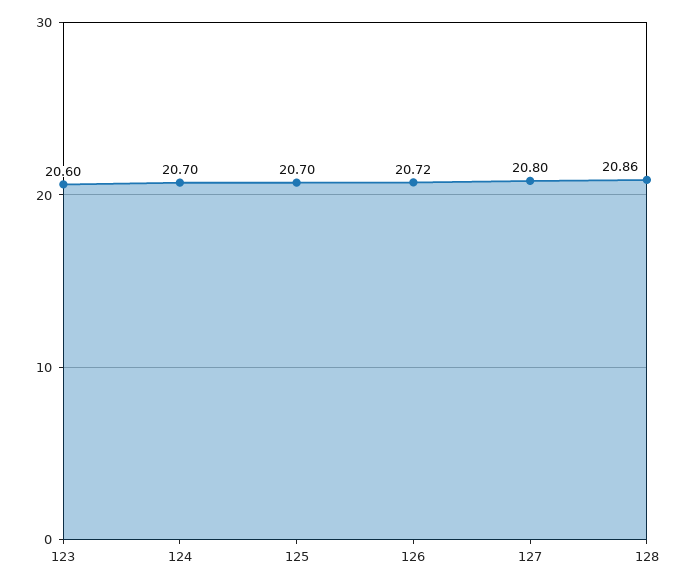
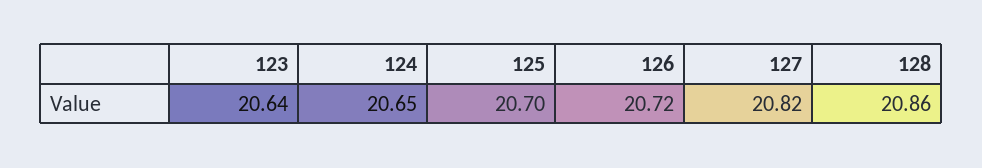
  {
-   "123": 20.6,
+   "123": 20.64,
-   "124": 20.7,
+   "124": 20.65,
    "125": 20.7,
    "126": 20.72,
-   "127": 20.8,
+   "127": 20.82,
    "128": 20.86
  }

